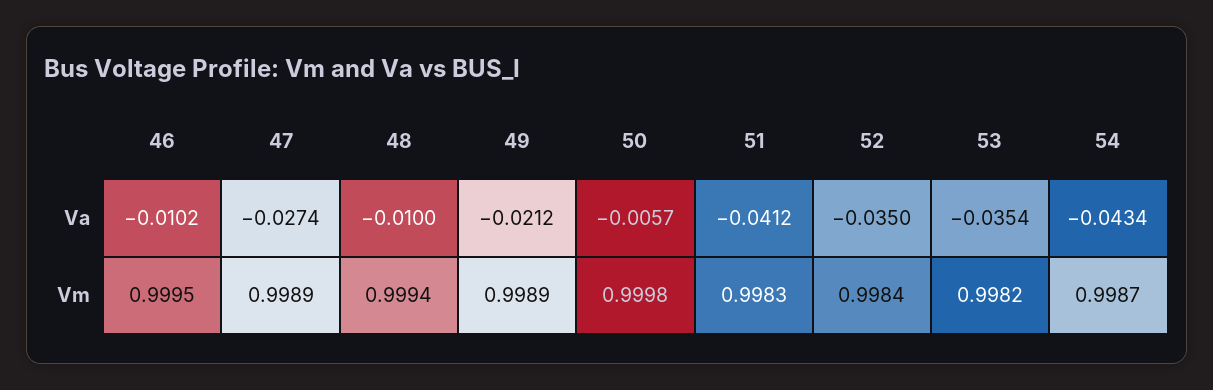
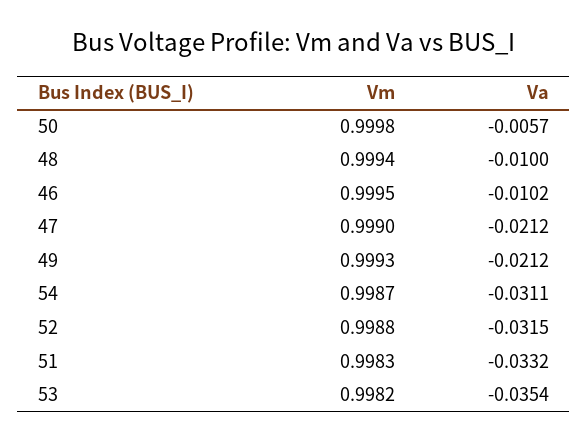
  {
    "46": {
      "Va": -0.0102,
      "Vm": 0.9995
    },
    "47": {
-     "Va": -0.0274,
+     "Va": -0.0212,
-     "Vm": 0.9989
+     "Vm": 0.999
    },
    "48": {
      "Va": -0.01,
      "Vm": 0.9994
    },
    "49": {
      "Va": -0.0212,
-     "Vm": 0.9989
+     "Vm": 0.9993
    },
    "50": {
      "Va": -0.0057,
      "Vm": 0.9998
    },
    "51": {
-     "Va": -0.0412,
+     "Va": -0.0332,
      "Vm": 0.9983
    },
    "52": {
-     "Va": -0.035,
+     "Va": -0.0315,
-     "Vm": 0.9984
+     "Vm": 0.9988
    },
    "53": {
      "Va": -0.0354,
      "Vm": 0.9982
    },
    "54": {
-     "Va": -0.0434,
+     "Va": -0.0311,
      "Vm": 0.9987
    }
  }

